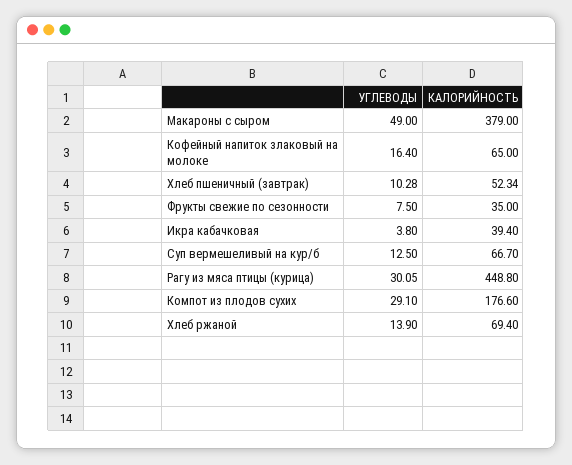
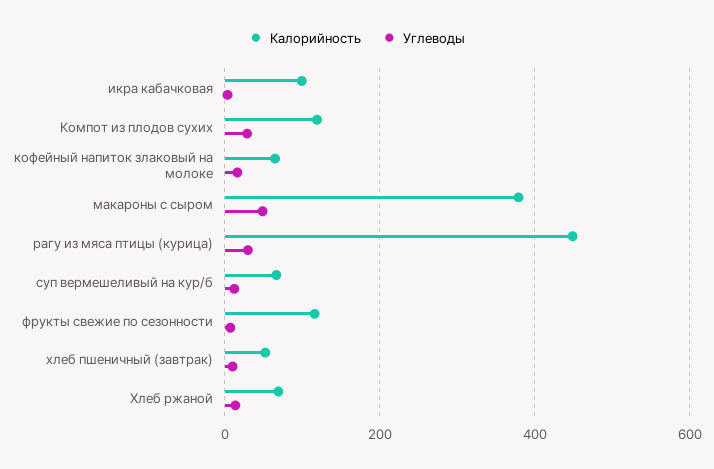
  {
    "УГЛЕВОДЫ": {
      "Макароны с сыром": 49,
      "Кофейный напиток злаковый на молоке": 16.4,
      "Хлеб пшеничный (завтрак)": 10.28,
      "Фрукты свежие по сезонности": 7.5,
      "Икра кабачковая": 3.8,
      "Суп вермешеливый на кур/б": 12.5,
      "Рагу из мяса птицы (курица)": 30.05,
      "Компот из плодов сухих": 29.1,
      "Хлеб ржаной": 13.9
    },
    "КАЛОРИЙНОСТЬ": {
      "Макароны с сыром": 379,
      "Кофейный напиток злаковый на молоке": 65,
      "Хлеб пшеничный (завтрак)": 52.34,
-     "Фрукты свежие по сезонности": 35,
+     "Фрукты свежие по сезонности": 120,
-     "Икра кабачковая": 39.4,
+     "Икра кабачковая": 100,
      "Суп вермешеливый на кур/б": 66.7,
      "Рагу из мяса птицы (курица)": 448.8,
-     "Компот из плодов сухих": 176.6,
+     "Компот из плодов сухих": 120,
      "Хлеб ржаной": 69.4
    }
  }

